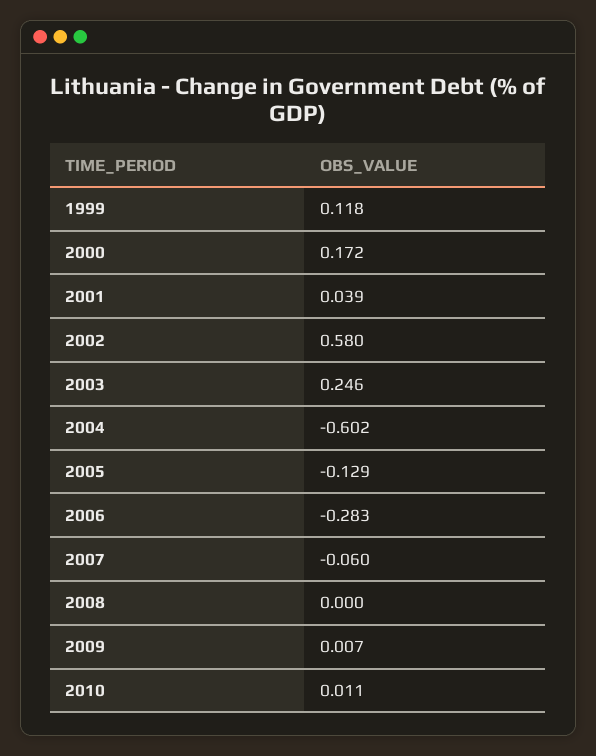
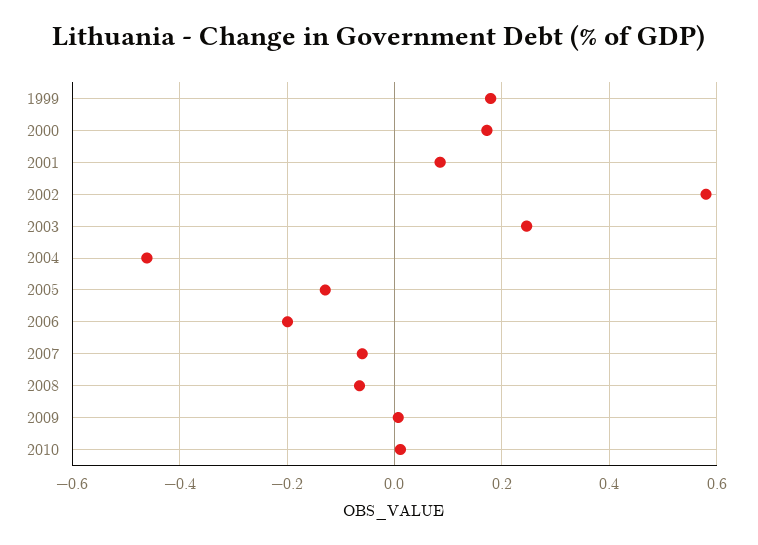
  {
-   "1999": 0.118,
+   "1999": 0.18,
    "2000": 0.172,
-   "2001": 0.039,
+   "2001": 0.08,
    "2002": 0.58,
    "2003": 0.246,
-   "2004": -0.602,
+   "2004": -0.46,
    "2005": -0.129,
-   "2006": -0.283,
+   "2006": -0.2,
    "2007": -0.06,
-   "2008": 0,
+   "2008": -0.06,
    "2009": 0.007,
    "2010": 0.011
  }

